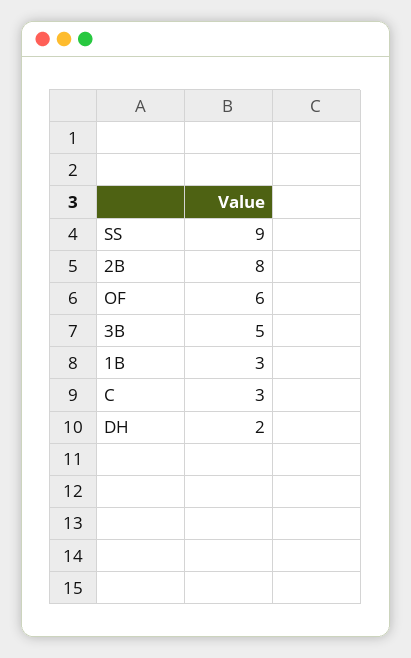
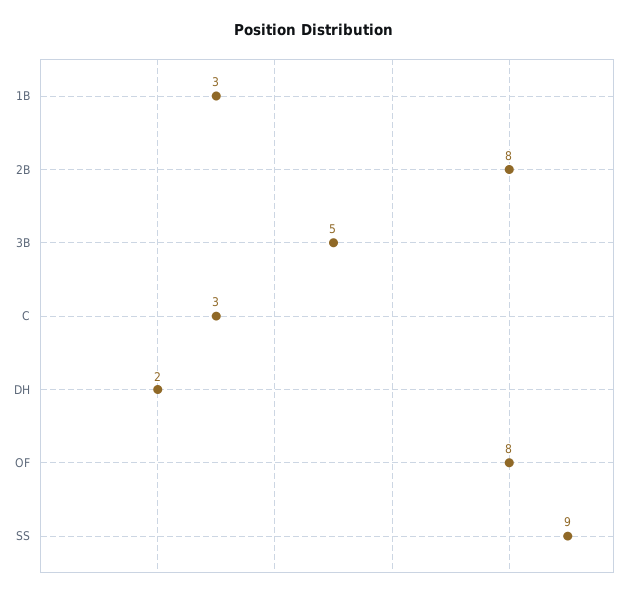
  {
    "SS": 9,
    "2B": 8,
-   "OF": 6,
+   "OF": 8,
    "3B": 5,
    "1B": 3,
    "C": 3,
    "DH": 2
  }

